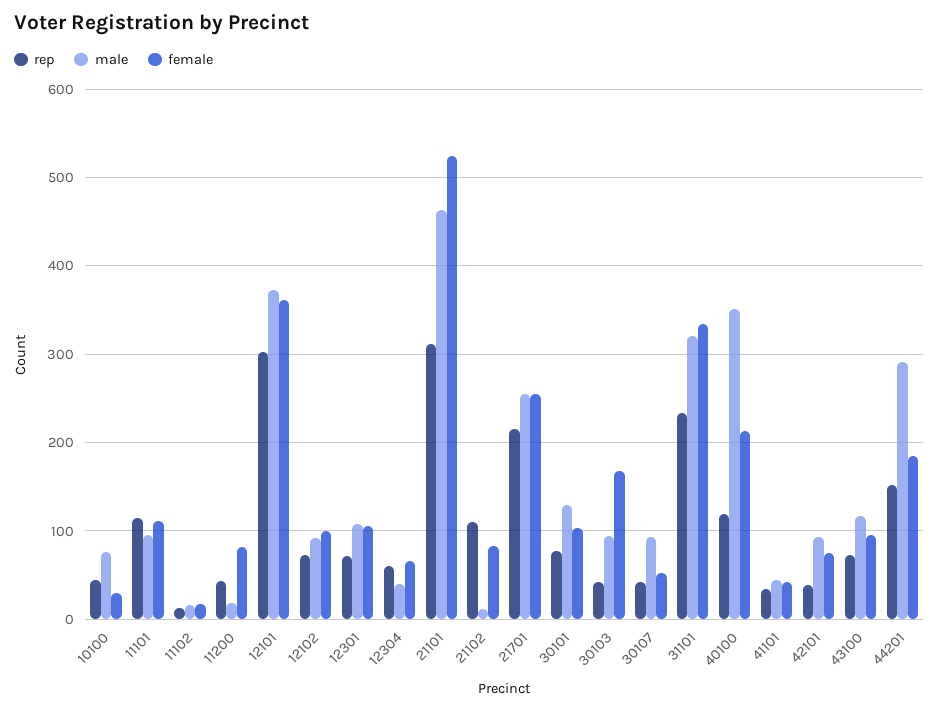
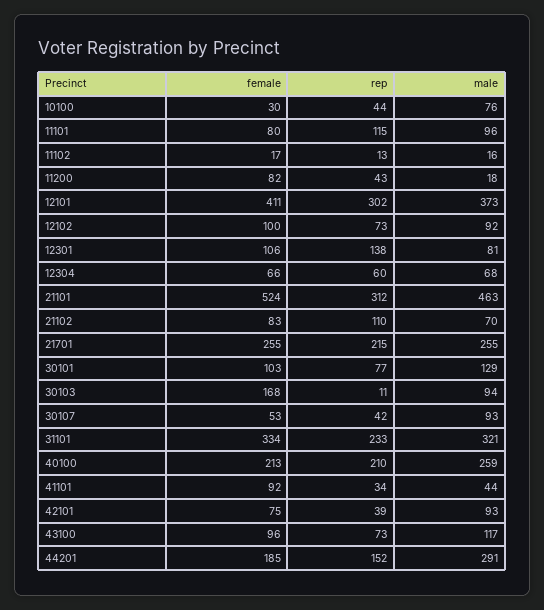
  {
    "rep": {
      "10100": 44,
      "11101": 115,
      "11102": 13,
      "11200": 43,
      "12101": 302,
      "12102": 73,
-     "12301": 70,
+     "12301": 138,
      "12304": 60,
      "21101": 312,
      "21102": 110,
      "21701": 215,
      "30101": 77,
-     "30103": 40,
+     "30103": 11,
      "30107": 42,
      "31101": 233,
-     "40100": 120,
+     "40100": 210,
      "41101": 34,
      "42101": 39,
      "43100": 73,
      "44201": 152
    },
    "male": {
      "10100": 76,
      "11101": 96,
      "11102": 16,
      "11200": 18,
      "12101": 373,
      "12102": 92,
-     "12301": 110,
+     "12301": 81,
-     "12304": 40,
+     "12304": 68,
      "21101": 463,
-     "21102": 10,
+     "21102": 70,
      "21701": 255,
      "30101": 129,
      "30103": 94,
      "30107": 93,
      "31101": 321,
-     "40100": 350,
+     "40100": 259,
      "41101": 44,
      "42101": 93,
      "43100": 117,
      "44201": 291
    },
    "female": {
      "10100": 30,
-     "11101": 110,
+     "11101": 80,
      "11102": 17,
      "11200": 82,
-     "12101": 360,
+     "12101": 411,
      "12102": 100,
      "12301": 106,
      "12304": 66,
      "21101": 524,
      "21102": 83,
      "21701": 255,
      "30101": 103,
      "30103": 168,
      "30107": 53,
      "31101": 334,
      "40100": 213,
-     "41101": 40,
+     "41101": 92,
      "42101": 75,
      "43100": 96,
      "44201": 185
    }
  }

